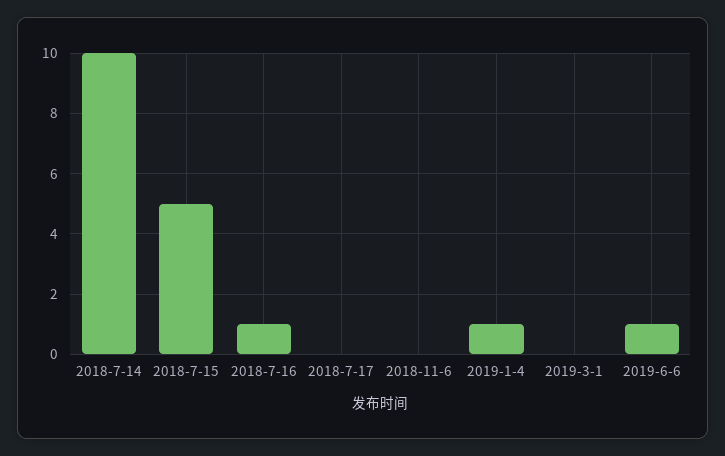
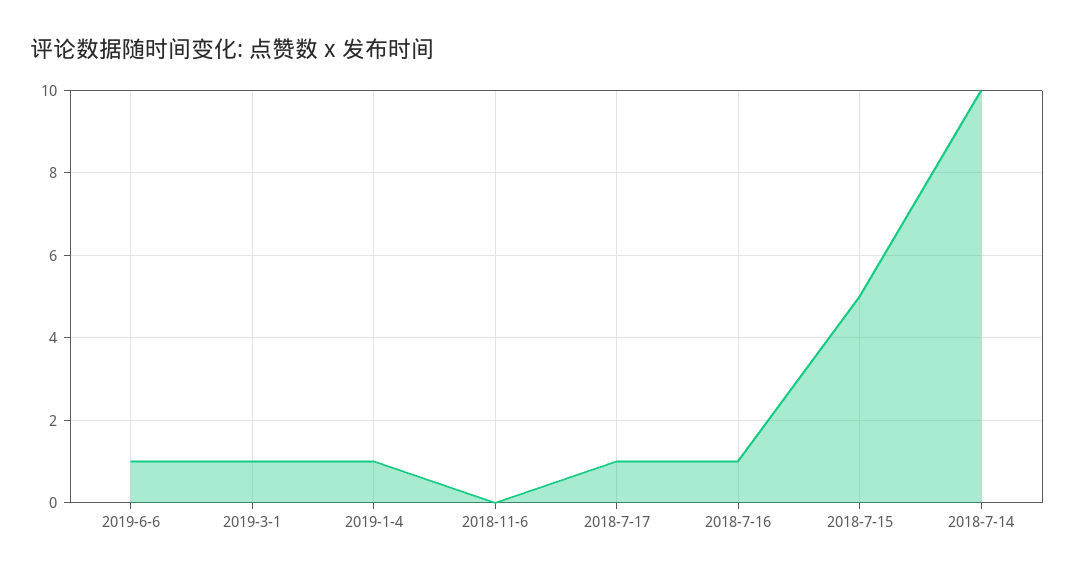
  {
    "2018-7-14": 10,
    "2018-7-15": 5,
    "2018-7-16": 1,
-   "2018-7-17": 0,
+   "2018-7-17": 1,
    "2018-11-6": 0,
    "2019-1-4": 1,
-   "2019-3-1": 0,
+   "2019-3-1": 1,
    "2019-6-6": 1
  }

